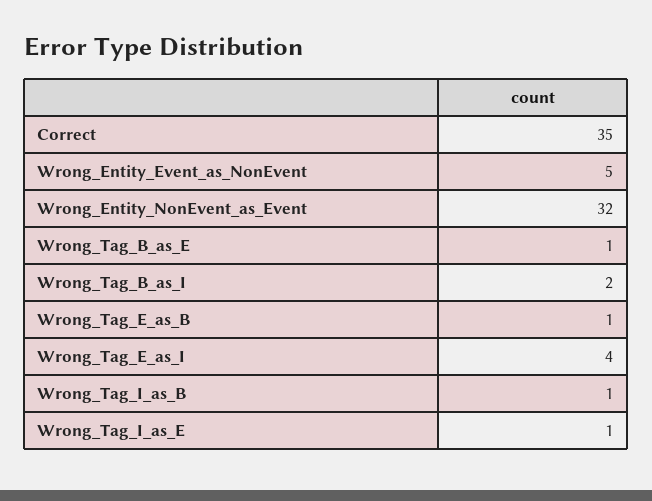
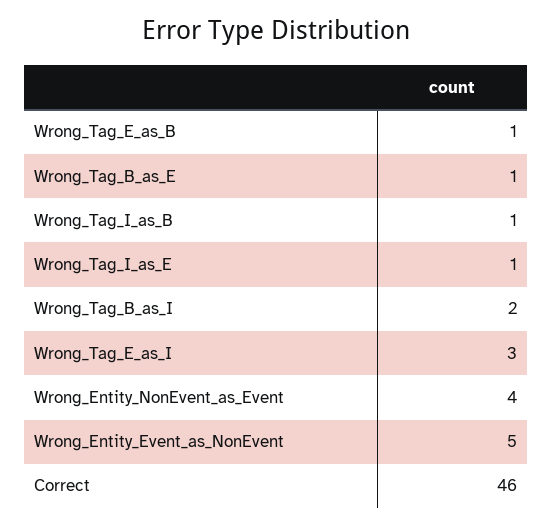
  {
-   "Correct": 35,
+   "Correct": 46,
    "Wrong_Entity_Event_as_NonEvent": 5,
-   "Wrong_Entity_NonEvent_as_Event": 32,
+   "Wrong_Entity_NonEvent_as_Event": 4,
    "Wrong_Tag_B_as_E": 1,
    "Wrong_Tag_B_as_I": 2,
    "Wrong_Tag_E_as_B": 1,
-   "Wrong_Tag_E_as_I": 4,
+   "Wrong_Tag_E_as_I": 3,
    "Wrong_Tag_I_as_B": 1,
    "Wrong_Tag_I_as_E": 1
  }

